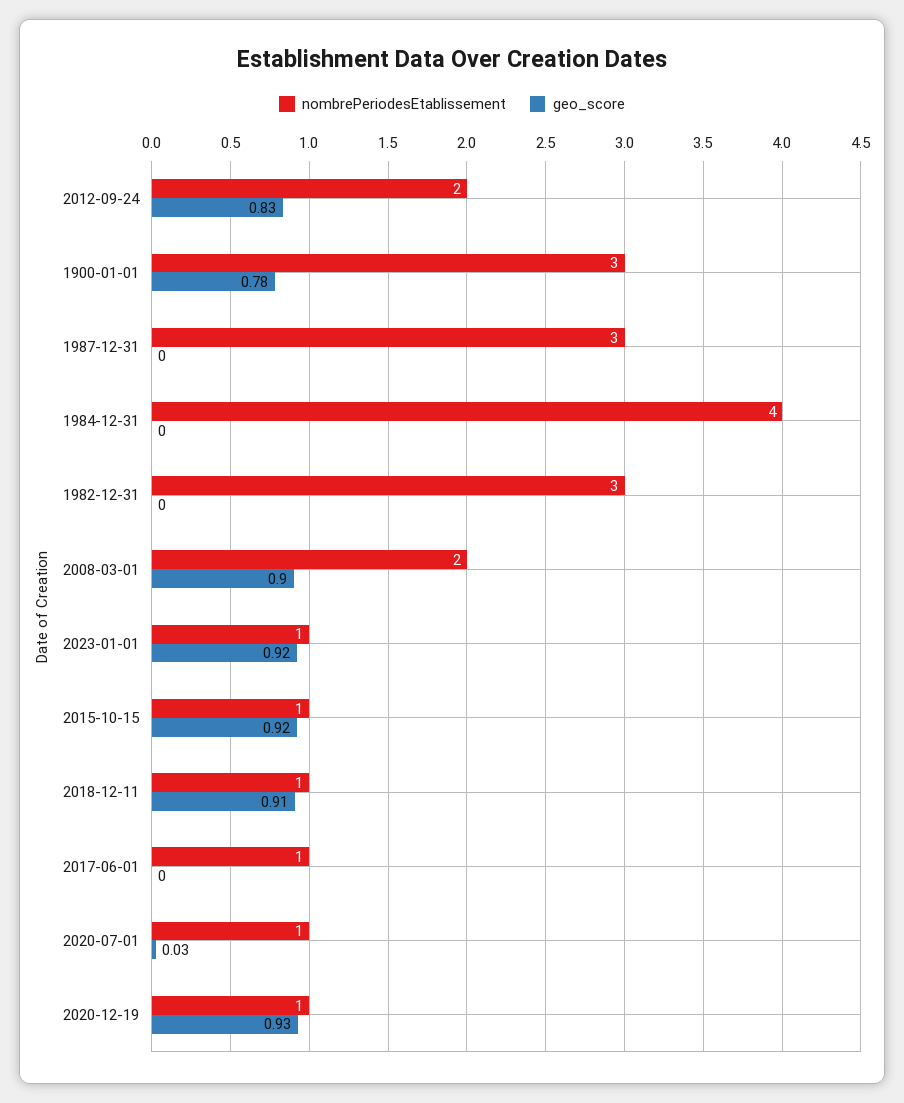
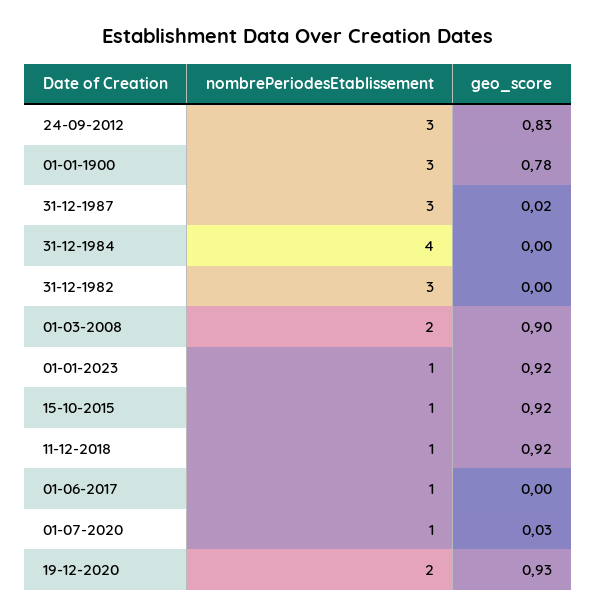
  {
    "nombrePeriodesEtablissement": {
-     "2012-09-24": 2,
+     "2012-09-24": 3,
      "1900-01-01": 3,
      "1987-12-31": 3,
      "1984-12-31": 4,
      "1982-12-31": 3,
      "2008-03-01": 2,
      "2023-01-01": 1,
      "2015-10-15": 1,
      "2018-12-11": 1,
      "2017-06-01": 1,
      "2020-07-01": 1,
-     "2020-12-19": 1
+     "2020-12-19": 2
    },
    "geo_score": {
      "2012-09-24": 0.83,
      "1900-01-01": 0.78,
-     "1987-12-31": 0,
+     "1987-12-31": 0.02,
      "1984-12-31": 0,
      "1982-12-31": 0,
      "2008-03-01": 0.9,
      "2023-01-01": 0.92,
      "2015-10-15": 0.92,
-     "2018-12-11": 0.91,
+     "2018-12-11": 0.92,
      "2017-06-01": 0,
      "2020-07-01": 0.03,
      "2020-12-19": 0.93
    }
  }

